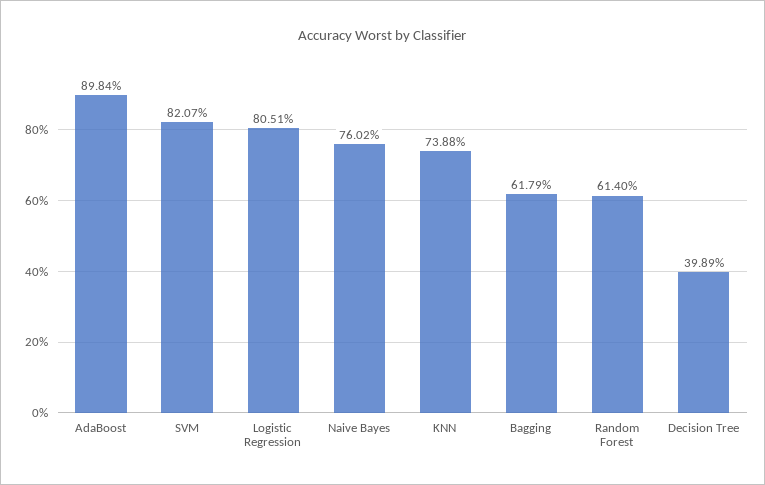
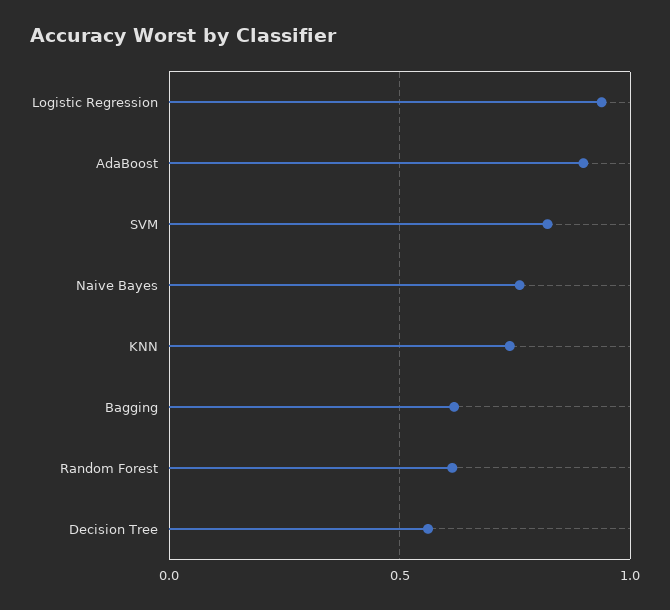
  {
    "AdaBoost": 0.8984,
    "SVM": 0.8207,
-   "Logistic Regression": 0.8051,
+   "Logistic Regression": 0.95,
    "Naive Bayes": 0.7602,
    "KNN": 0.7388,
    "Bagging": 0.6179,
    "Random Forest": 0.614,
-   "Decision Tree": 0.3989
+   "Decision Tree": 0.55
  }

